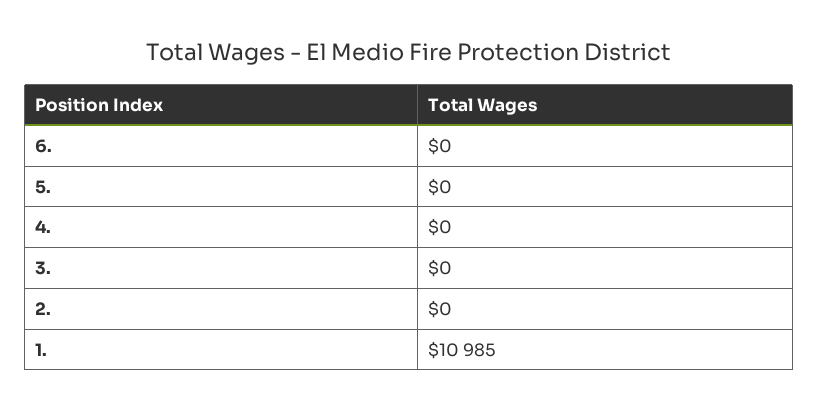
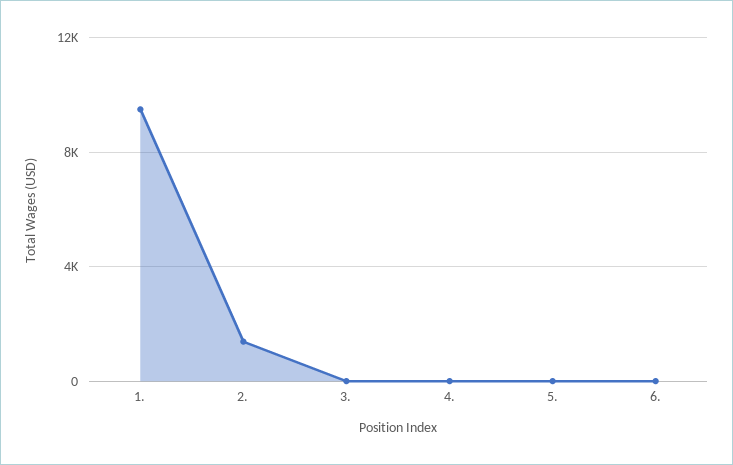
  {
    "6.": 0,
    "5.": 0,
    "4.": 0,
    "3.": 0,
-   "2.": 0,
+   "2.": 1500,
-   "1.": 10985
+   "1.": 9500
  }

